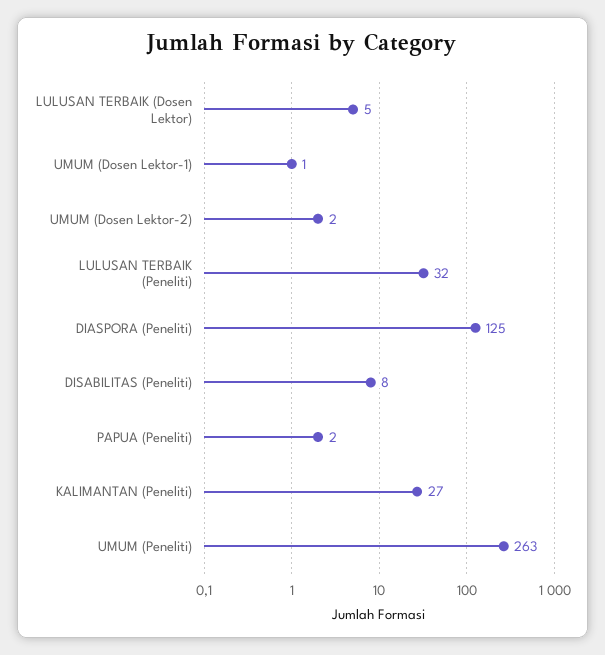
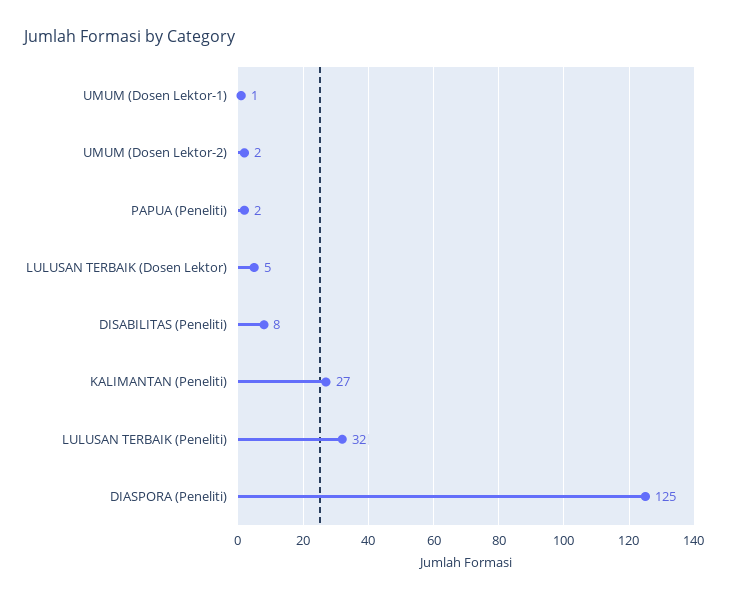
  {
    "LULUSAN TERBAIK (Dosen Lektor)": 5,
    "UMUM (Dosen Lektor-1)": 1,
    "UMUM (Dosen Lektor-2)": 2,
    "LULUSAN TERBAIK (Peneliti)": 32,
    "DIASPORA (Peneliti)": 125,
    "DISABILITAS (Peneliti)": 8,
    "PAPUA (Peneliti)": 2,
-   "KALIMANTAN (Peneliti)": 27,
+   "KALIMANTAN (Peneliti)": 27
-   "UMUM (Peneliti)": 263
  }

